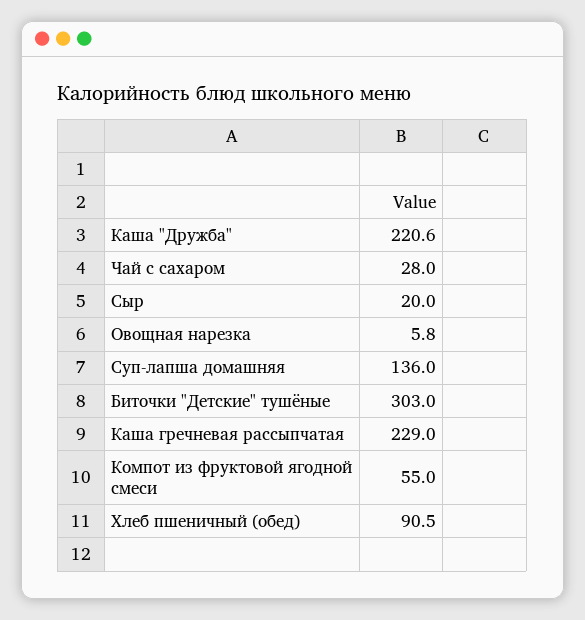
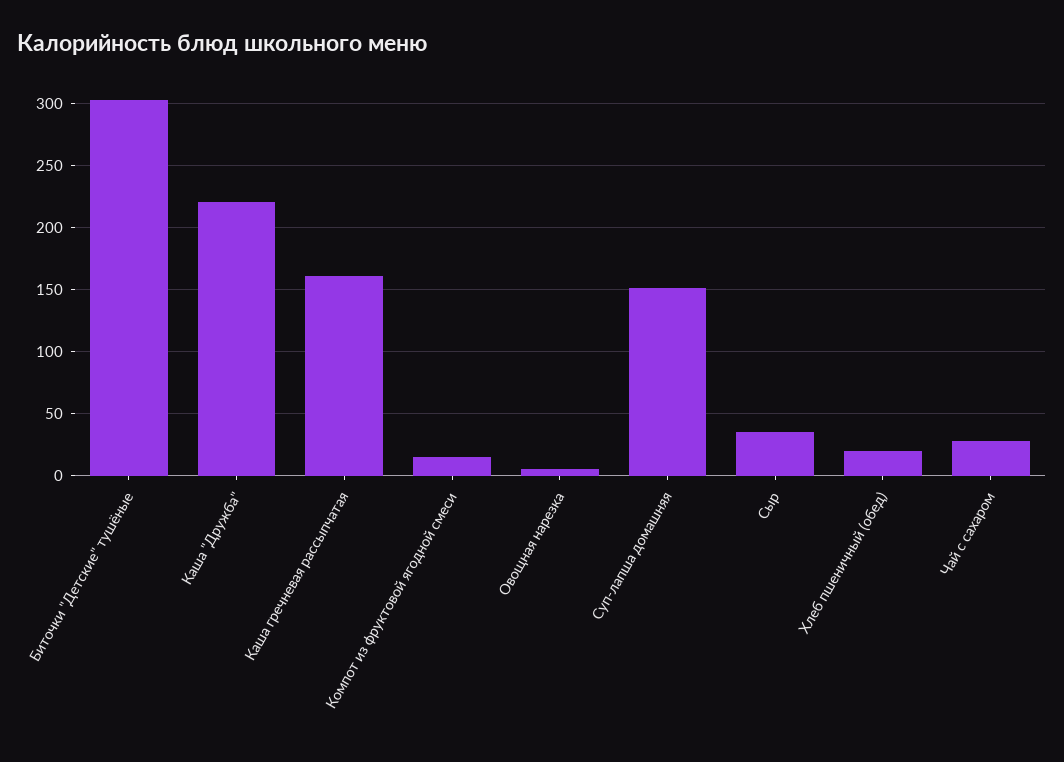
  {
    "Каша \"Дружба\"": 220.6,
    "Чай с сахаром": 28,
-   "Сыр": 20,
+   "Сыр": 35,
    "Овощная нарезка": 5.8,
-   "Суп-лапша домашняя": 136,
+   "Суп-лапша домашняя": 150,
    "Биточки \"Детские\" тушёные": 303,
-   "Каша гречневая рассыпчатая": 229,
+   "Каша гречневая рассыпчатая": 160,
-   "Компот из фруктовой ягодной смеси": 55,
+   "Компот из фруктовой ягодной смеси": 15,
-   "Хлеб пшеничный (обед)": 90.5
+   "Хлеб пшеничный (обед)": 20
  }

